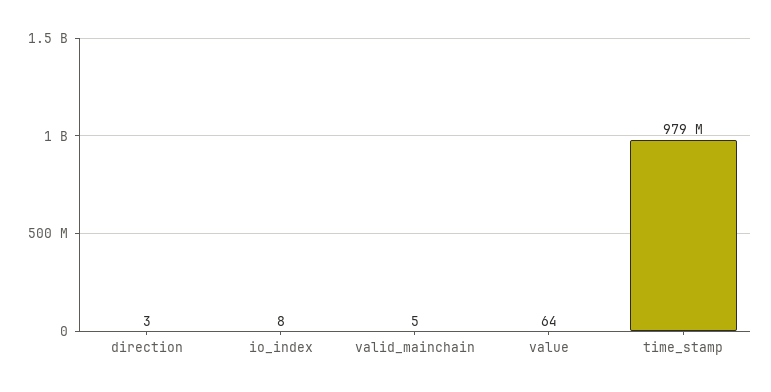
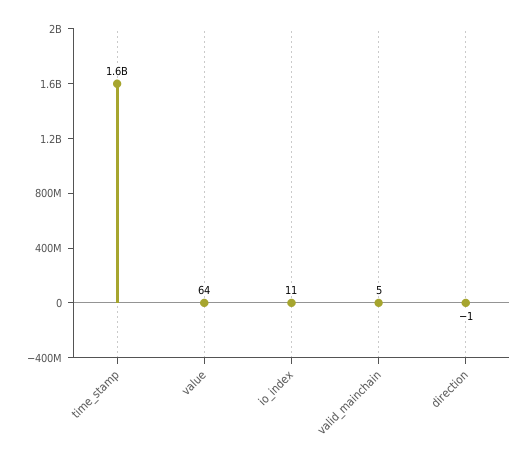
  {
-   "direction": 3,
+   "direction": -1,
-   "io_index": 8,
+   "io_index": 11,
    "valid_mainchain": 5,
    "value": 64,
-   "time_stamp": 979000000
+   "time_stamp": 1600000000
  }

